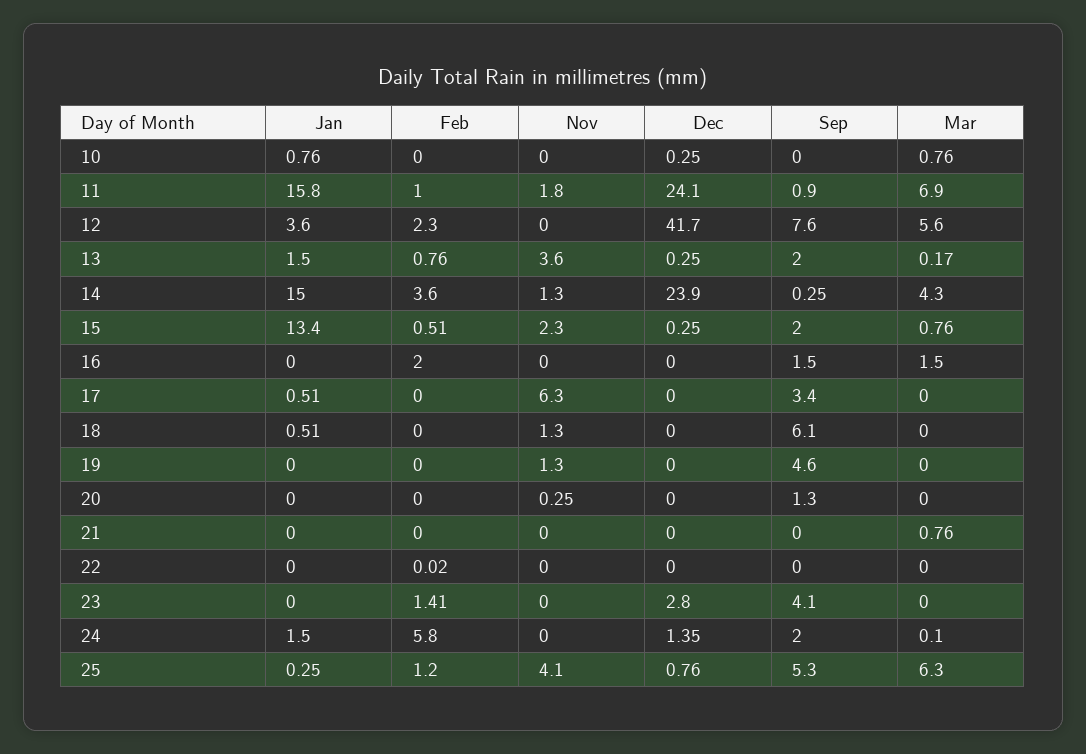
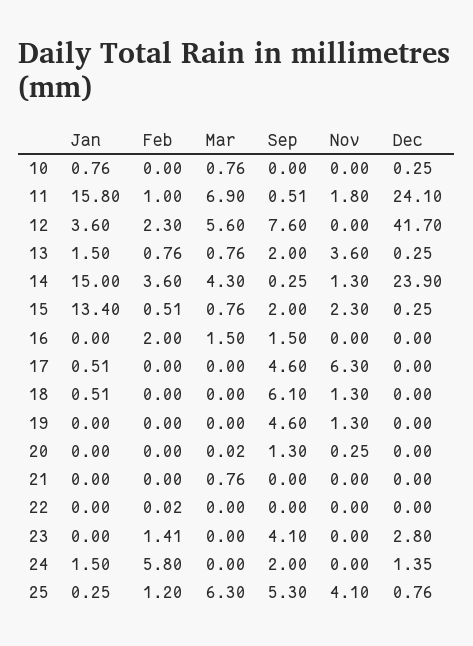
  {
    "Jan": {
      "10": 0.76,
      "11": 15.8,
      "12": 3.6,
      "13": 1.5,
      "14": 15,
      "15": 13.4,
      "16": 0,
      "17": 0.51,
      "18": 0.51,
      "19": 0,
      "20": 0,
      "21": 0,
      "22": 0,
      "23": 0,
      "24": 1.5,
      "25": 0.25
    },
    "Feb": {
      "10": 0,
      "11": 1,
      "12": 2.3,
      "13": 0.76,
      "14": 3.6,
      "15": 0.51,
      "16": 2,
      "17": 0,
      "18": 0,
      "19": 0,
      "20": 0,
      "21": 0,
      "22": 0.02,
      "23": 1.41,
      "24": 5.8,
      "25": 1.2
    },
    "Nov": {
      "10": 0,
      "11": 1.8,
      "12": 0,
      "13": 3.6,
      "14": 1.3,
      "15": 2.3,
      "16": 0,
      "17": 6.3,
      "18": 1.3,
      "19": 1.3,
      "20": 0.25,
      "21": 0,
      "22": 0,
      "23": 0,
      "24": 0,
      "25": 4.1
    },
    "Dec": {
      "10": 0.25,
      "11": 24.1,
      "12": 41.7,
      "13": 0.25,
      "14": 23.9,
      "15": 0.25,
      "16": 0,
      "17": 0,
      "18": 0,
      "19": 0,
      "20": 0,
      "21": 0,
      "22": 0,
      "23": 2.8,
      "24": 1.35,
      "25": 0.76
    },
    "Sep": {
      "10": 0,
-     "11": 0.9,
+     "11": 0.51,
      "12": 7.6,
      "13": 2,
      "14": 0.25,
      "15": 2,
      "16": 1.5,
-     "17": 3.4,
+     "17": 4.6,
      "18": 6.1,
      "19": 4.6,
      "20": 1.3,
      "21": 0,
      "22": 0,
      "23": 4.1,
      "24": 2,
      "25": 5.3
    },
    "Mar": {
      "10": 0.76,
      "11": 6.9,
      "12": 5.6,
-     "13": 0.17,
+     "13": 0.76,
      "14": 4.3,
      "15": 0.76,
      "16": 1.5,
      "17": 0,
      "18": 0,
      "19": 0,
-     "20": 0,
+     "20": 0.02,
      "21": 0.76,
      "22": 0,
      "23": 0,
-     "24": 0.1,
+     "24": 0,
      "25": 6.3
    }
  }

